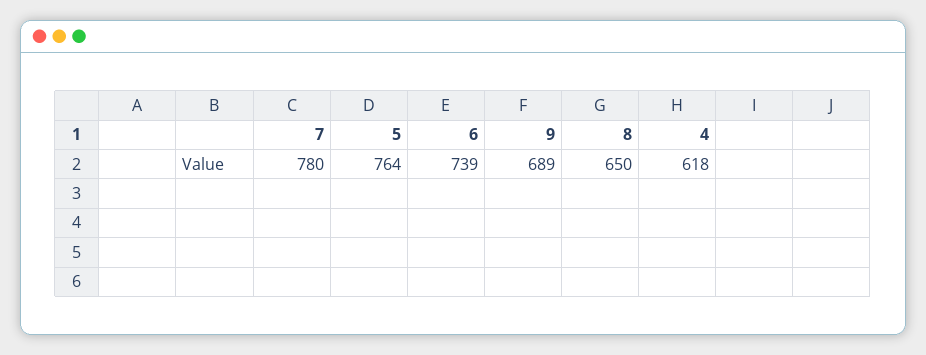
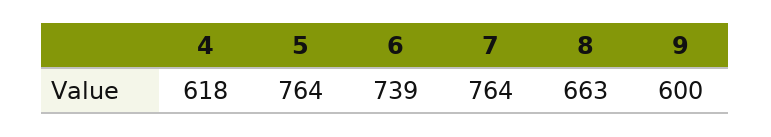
  {
-   "7": 780,
+   "7": 764,
    "5": 764,
    "6": 739,
-   "9": 689,
+   "9": 600,
-   "8": 650,
+   "8": 663,
    "4": 618
  }

